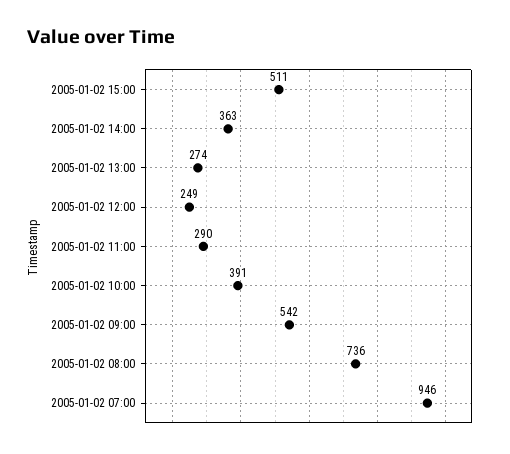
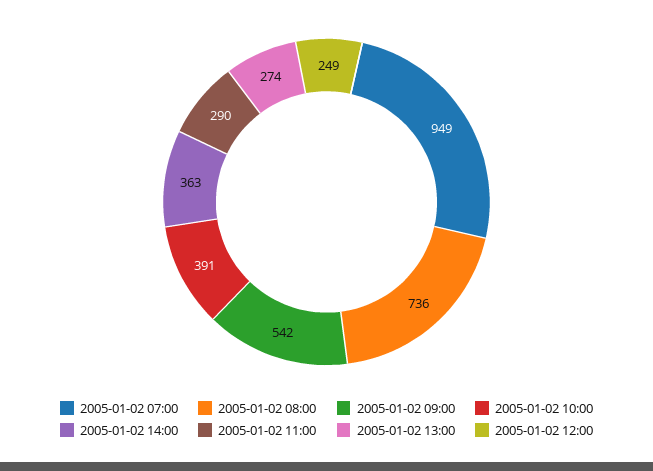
  {
-   "2005-01-02 15:00": 511,
    "2005-01-02 14:00": 363,
    "2005-01-02 13:00": 274,
    "2005-01-02 12:00": 249,
    "2005-01-02 11:00": 290,
    "2005-01-02 10:00": 391,
    "2005-01-02 09:00": 542,
    "2005-01-02 08:00": 736,
-   "2005-01-02 07:00": 946
+   "2005-01-02 07:00": 949
  }

